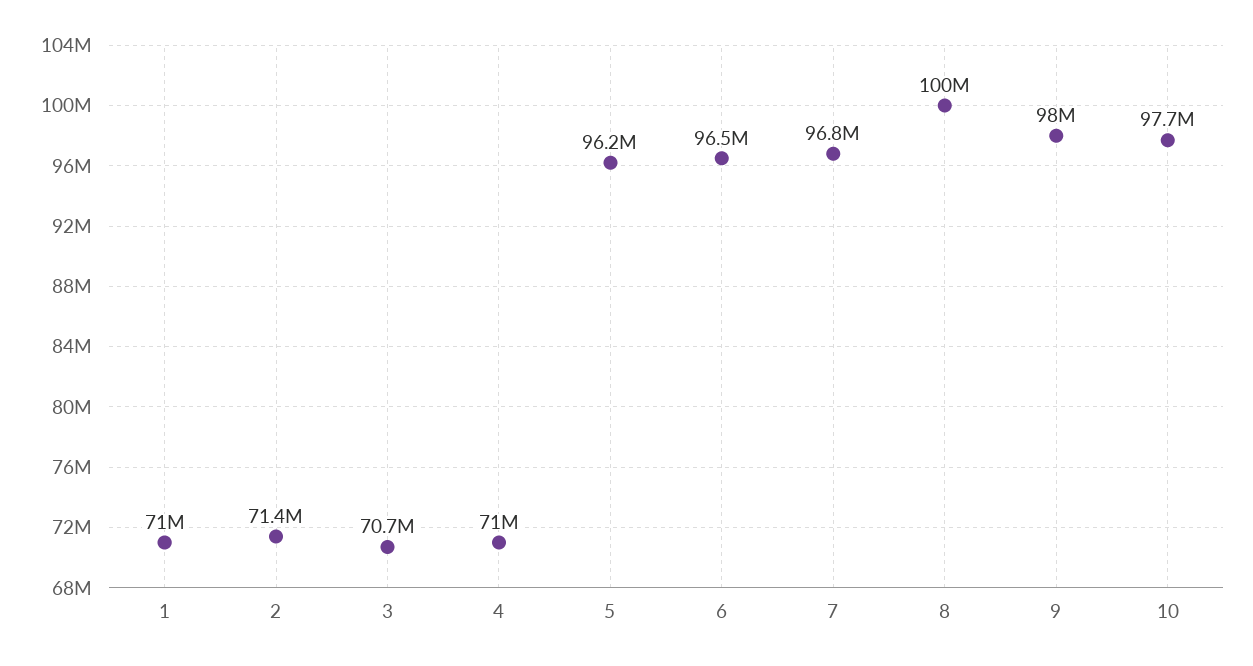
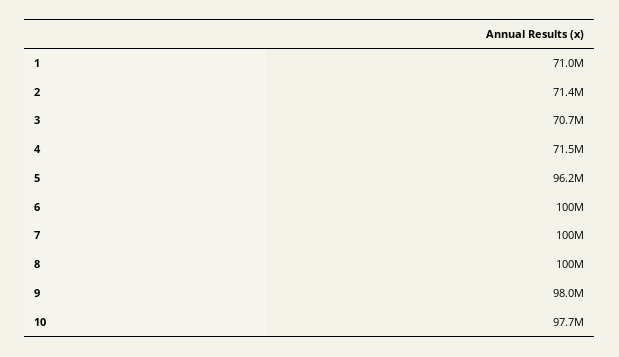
  {
    "1": 71000000,
    "2": 71400000,
    "3": 70700000,
-   "4": 71000000,
+   "4": 71500000,
    "5": 96200000,
-   "6": 96500000,
+   "6": 100000000,
-   "7": 96800000,
+   "7": 100000000,
    "8": 100000000,
    "9": 98000000,
    "10": 97700000
  }

